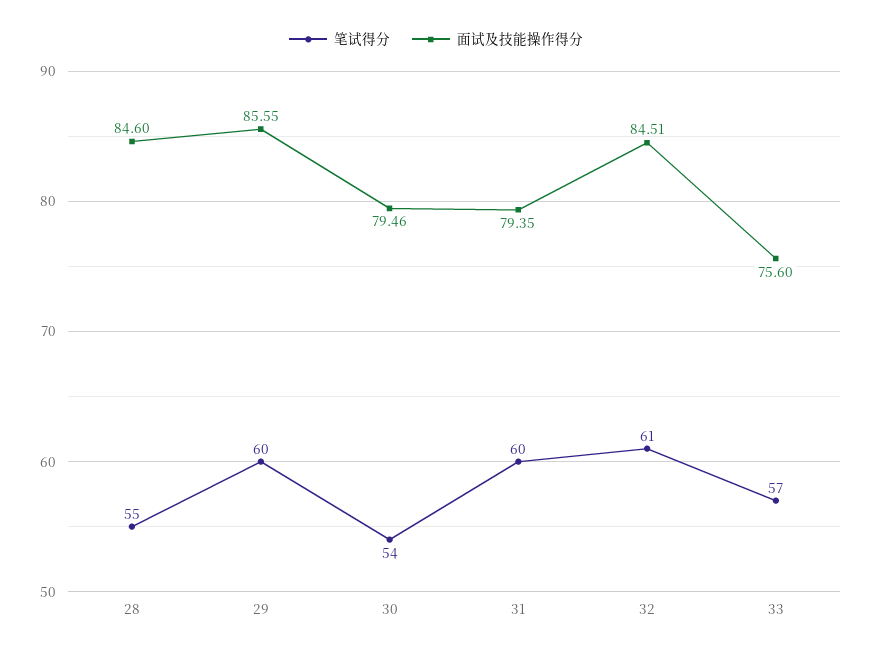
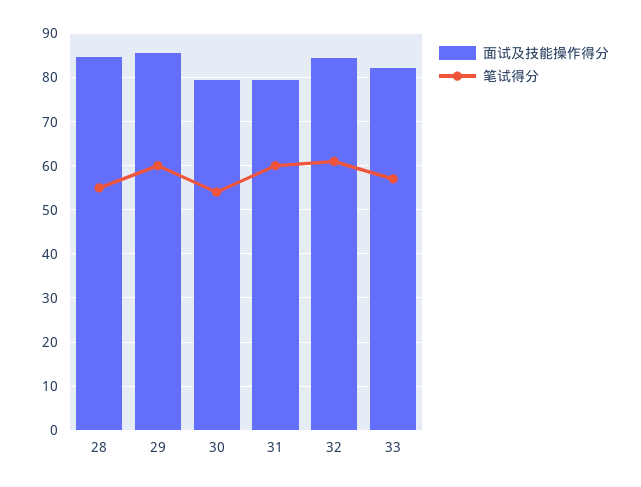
  {
    "笔试得分": {
      "28": 55,
      "29": 60,
      "30": 54,
      "31": 60,
      "32": 61,
      "33": 57
    },
    "面试及技能操作得分": {
      "28": 84.6,
      "29": 85.55,
      "30": 79.46,
      "31": 79.35,
      "32": 84.51,
-     "33": 75.6
+     "33": 82
    }
  }

